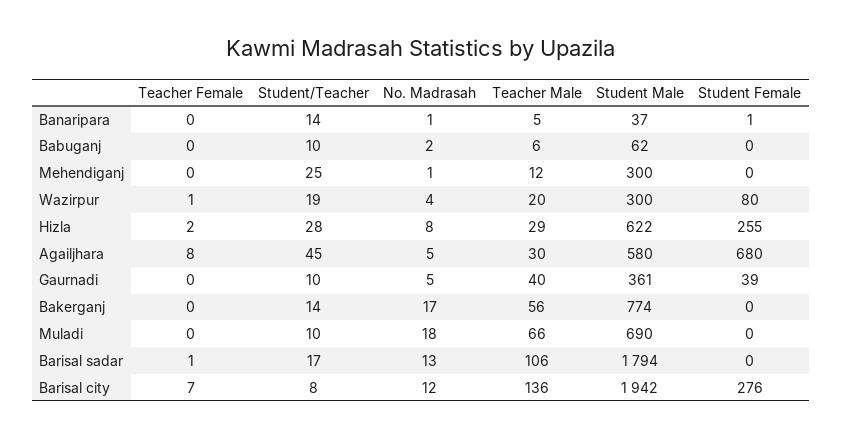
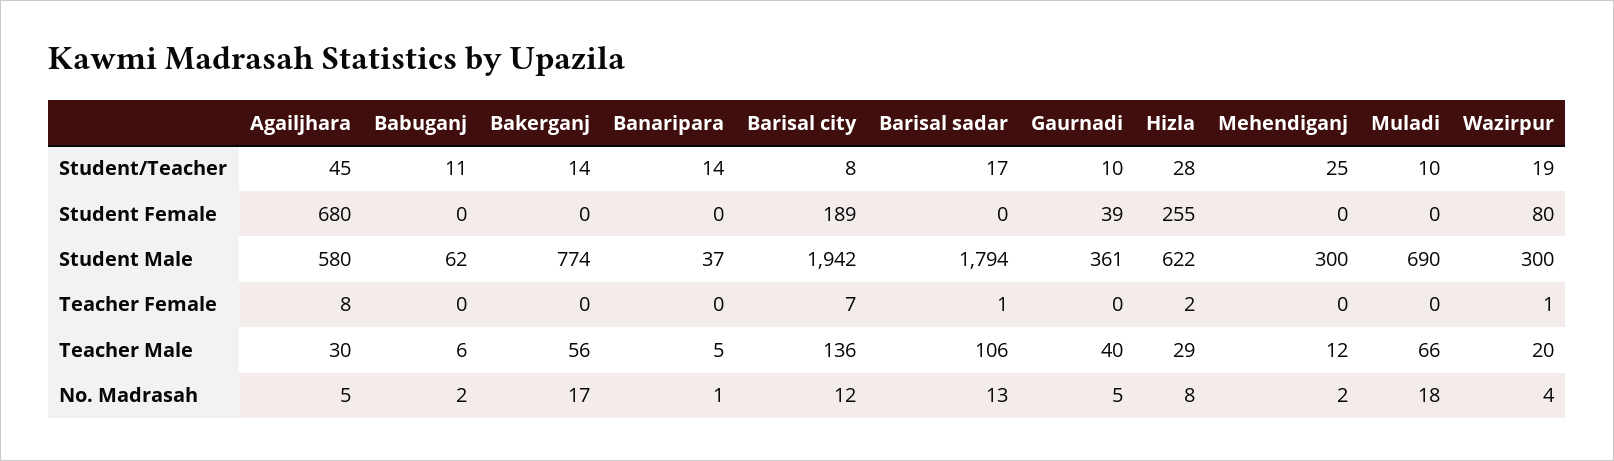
  {
    "Teacher Female": {
      "Banaripara": 0,
      "Babuganj": 0,
      "Mehendiganj": 0,
      "Wazirpur": 1,
      "Hizla": 2,
      "Agailjhara": 8,
      "Gaurnadi": 0,
      "Bakerganj": 0,
      "Muladi": 0,
      "Barisal sadar": 1,
      "Barisal city": 7
    },
    "Student/Teacher": {
      "Banaripara": 14,
-     "Babuganj": 10,
+     "Babuganj": 11,
      "Mehendiganj": 25,
      "Wazirpur": 19,
      "Hizla": 28,
      "Agailjhara": 45,
      "Gaurnadi": 10,
      "Bakerganj": 14,
      "Muladi": 10,
      "Barisal sadar": 17,
      "Barisal city": 8
    },
    "No. Madrasah": {
      "Banaripara": 1,
      "Babuganj": 2,
-     "Mehendiganj": 1,
+     "Mehendiganj": 2,
      "Wazirpur": 4,
      "Hizla": 8,
      "Agailjhara": 5,
      "Gaurnadi": 5,
      "Bakerganj": 17,
      "Muladi": 18,
      "Barisal sadar": 13,
      "Barisal city": 12
    },
    "Teacher Male": {
      "Banaripara": 5,
      "Babuganj": 6,
      "Mehendiganj": 12,
      "Wazirpur": 20,
      "Hizla": 29,
      "Agailjhara": 30,
      "Gaurnadi": 40,
      "Bakerganj": 56,
      "Muladi": 66,
      "Barisal sadar": 106,
      "Barisal city": 136
    },
    "Student Male": {
      "Banaripara": 37,
      "Babuganj": 62,
      "Mehendiganj": 300,
      "Wazirpur": 300,
      "Hizla": 622,
      "Agailjhara": 580,
      "Gaurnadi": 361,
      "Bakerganj": 774,
      "Muladi": 690,
      "Barisal sadar": 1794,
      "Barisal city": 1942
    },
    "Student Female": {
-     "Banaripara": 1,
+     "Banaripara": 0,
      "Babuganj": 0,
      "Mehendiganj": 0,
      "Wazirpur": 80,
      "Hizla": 255,
      "Agailjhara": 680,
      "Gaurnadi": 39,
      "Bakerganj": 0,
      "Muladi": 0,
      "Barisal sadar": 0,
-     "Barisal city": 276
+     "Barisal city": 189
    }
  }

